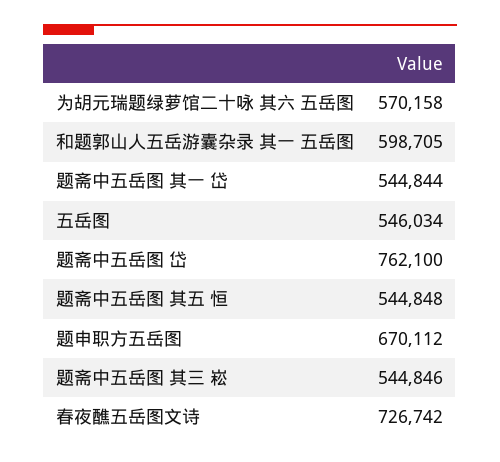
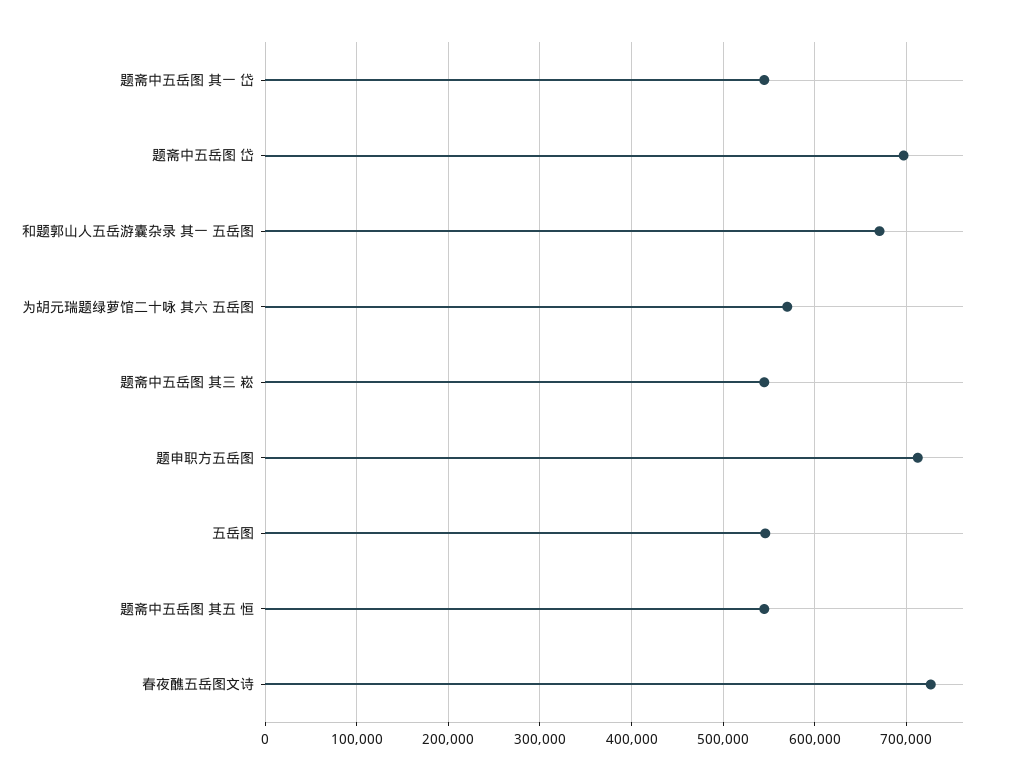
  {
    "为胡元瑞题绿萝馆二十咏 其六 五岳图": 570158,
-   "和题郭山人五岳游囊杂录 其一 五岳图": 598705,
+   "和题郭山人五岳游囊杂录 其一 五岳图": 670000,
    "题斋中五岳图 其一 岱": 544844,
    "五岳图": 546034,
-   "题斋中五岳图 岱": 762100,
+   "题斋中五岳图 岱": 700000,
    "题斋中五岳图 其五 恒": 544848,
-   "题申职方五岳图": 670112,
+   "题申职方五岳图": 710000,
    "题斋中五岳图 其三 崧": 544846,
    "春夜醮五岳图文诗": 726742
  }

